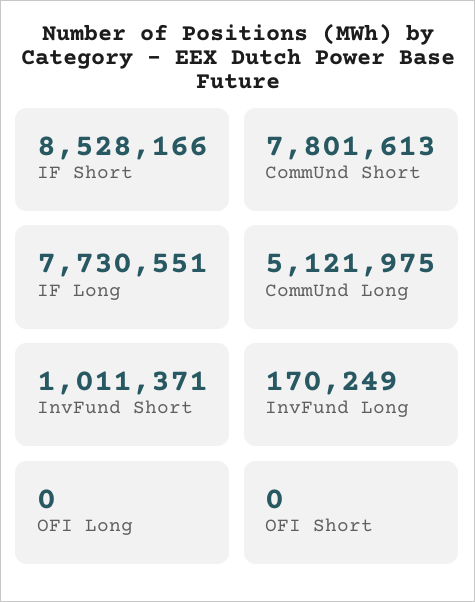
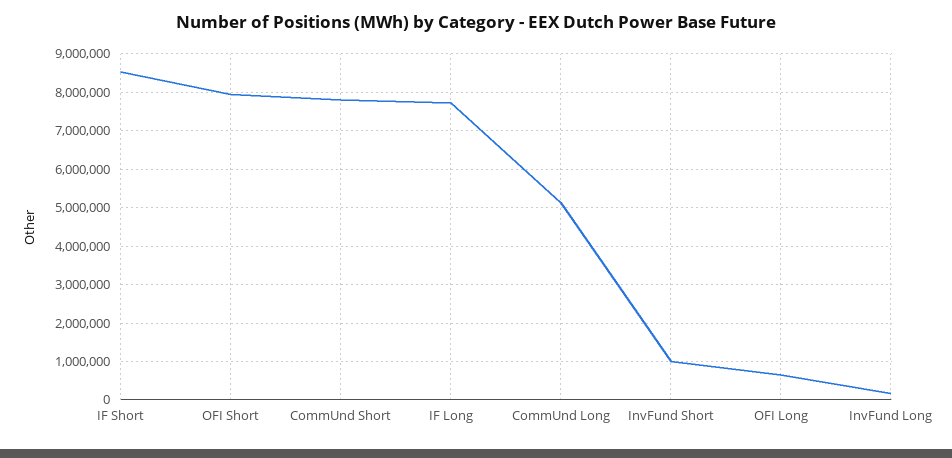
  {
    "IF Short": 8528166,
    "CommUnd Short": 7801613,
    "IF Long": 7730551,
    "CommUnd Long": 5121975,
    "InvFund Short": 1011371,
    "InvFund Long": 170249,
-   "OFI Long": 0,
+   "OFI Long": 600000,
-   "OFI Short": 0
+   "OFI Short": 8000000
  }

